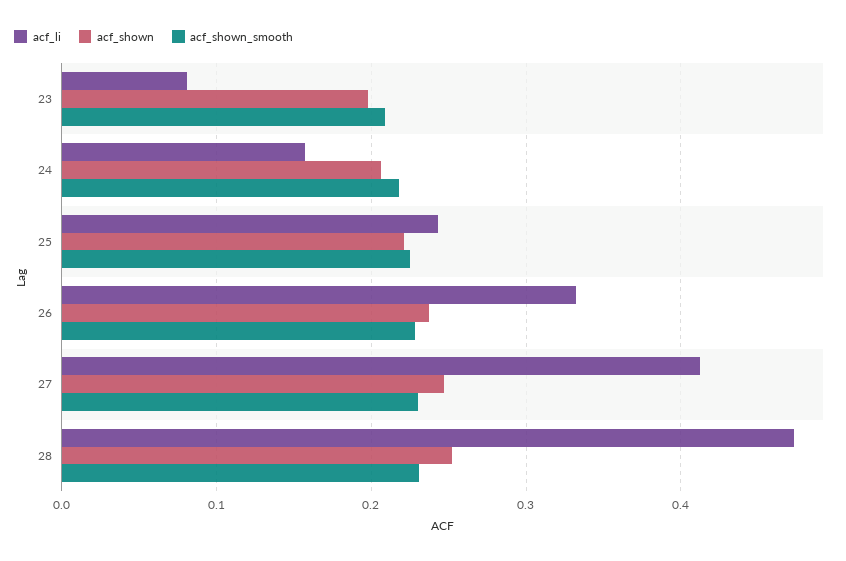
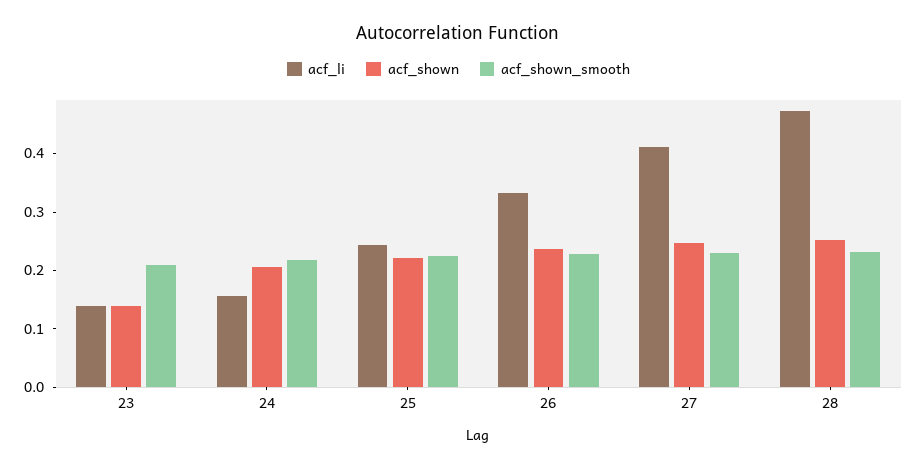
  {
    "acf_li": {
-     "23": 0.08,
+     "23": 0.14,
      "24": 0.16,
      "25": 0.24,
      "26": 0.33,
      "27": 0.41,
      "28": 0.47
    },
    "acf_shown": {
-     "23": 0.2,
+     "23": 0.14,
      "24": 0.21,
      "25": 0.22,
      "26": 0.24,
      "27": 0.25,
      "28": 0.25
    },
    "acf_shown_smooth": {
      "23": 0.21,
      "24": 0.22,
      "25": 0.23,
      "26": 0.23,
      "27": 0.23,
      "28": 0.23
    }
  }

